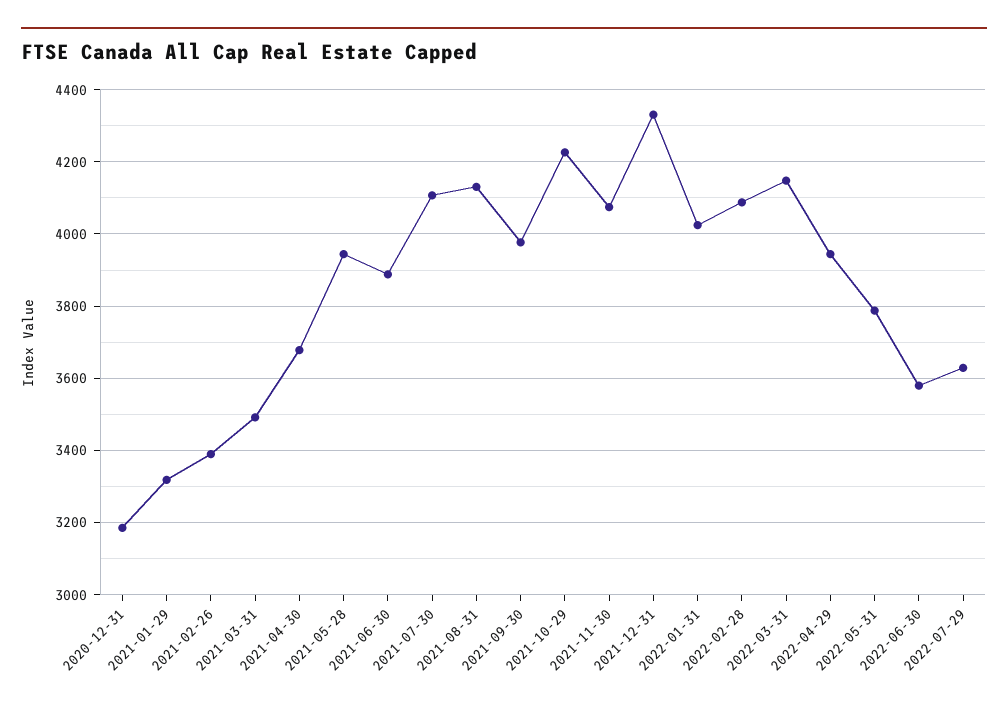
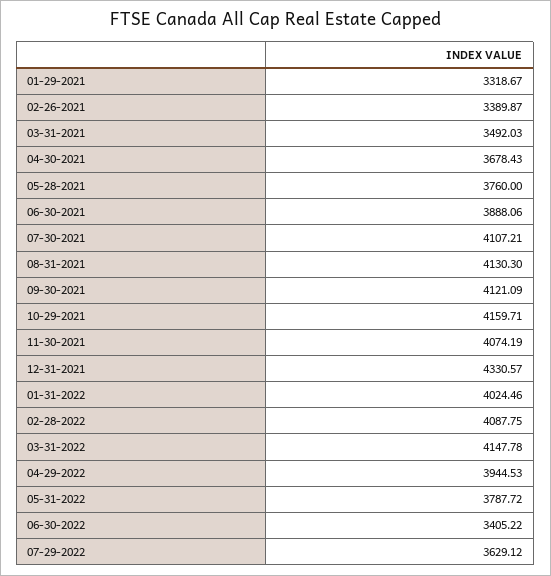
  {
-   "2020-12-31": 3180,
    "2021-01-29": 3318.67,
    "2021-02-26": 3389.87,
    "2021-03-31": 3492.03,
    "2021-04-30": 3678.43,
-   "2021-05-28": 3940,
+   "2021-05-28": 3760,
    "2021-06-30": 3888.06,
    "2021-07-30": 4107.21,
    "2021-08-31": 4130.3,
-   "2021-09-30": 3980,
+   "2021-09-30": 4121.09,
-   "2021-10-29": 4220,
+   "2021-10-29": 4159.71,
    "2021-11-30": 4074.19,
    "2021-12-31": 4330.57,
    "2022-01-31": 4024.46,
    "2022-02-28": 4087.75,
    "2022-03-31": 4147.78,
    "2022-04-29": 3944.53,
    "2022-05-31": 3787.72,
-   "2022-06-30": 3580,
+   "2022-06-30": 3405.22,
    "2022-07-29": 3629.12
  }

